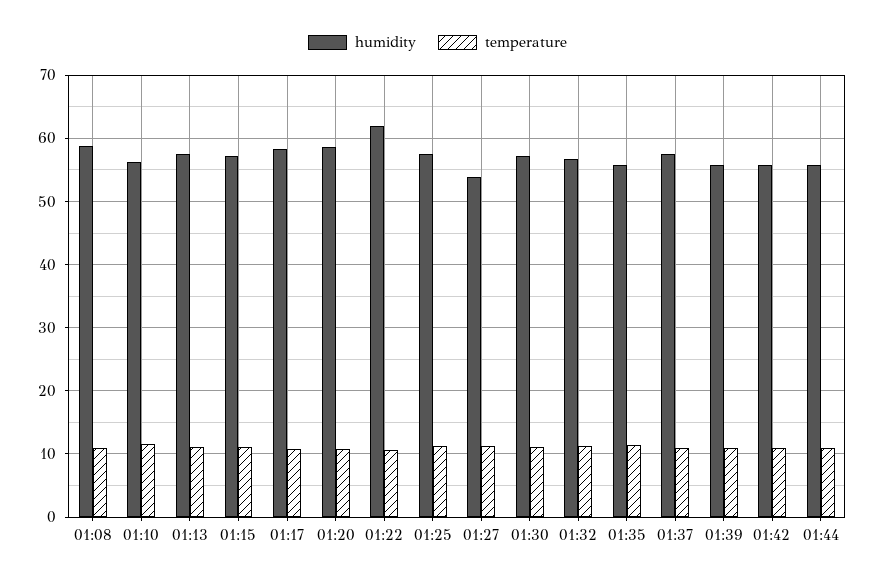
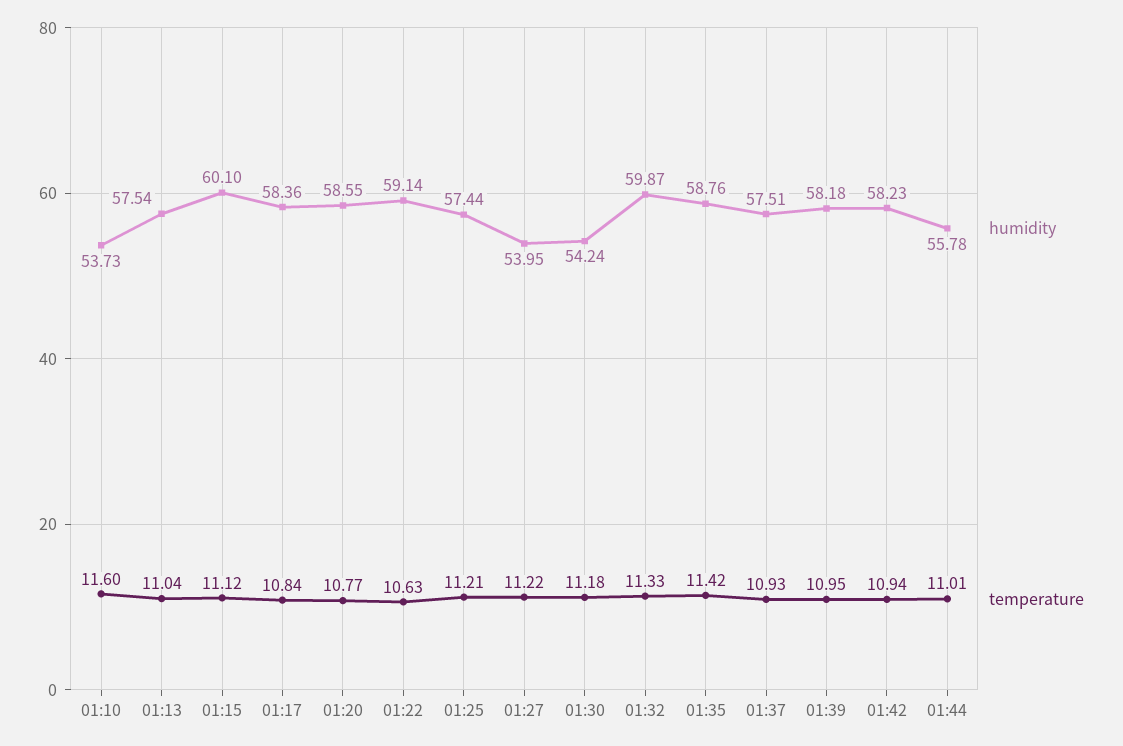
  {
    "humidity": {
-     "01:08": 59,
-     "01:10": 56,
+     "01:10": 53.73,
      "01:13": 57.54,
-     "01:15": 57,
+     "01:15": 60.1,
      "01:17": 58.36,
      "01:20": 58.55,
-     "01:22": 62,
+     "01:22": 59.14,
      "01:25": 57.44,
      "01:27": 53.95,
-     "01:30": 57,
+     "01:30": 54.24,
-     "01:32": 57,
+     "01:32": 59.87,
-     "01:35": 56,
+     "01:35": 58.76,
      "01:37": 57.51,
-     "01:39": 56,
+     "01:39": 58.18,
-     "01:42": 56,
+     "01:42": 58.23,
      "01:44": 55.78
    },
    "temperature": {
-     "01:08": 11,
      "01:10": 11.6,
      "01:13": 11.04,
      "01:15": 11.12,
      "01:17": 10.84,
      "01:20": 10.77,
      "01:22": 10.63,
      "01:25": 11.21,
      "01:27": 11.22,
      "01:30": 11.18,
      "01:32": 11.33,
      "01:35": 11.42,
      "01:37": 10.93,
      "01:39": 10.95,
      "01:42": 10.94,
      "01:44": 11.01
    }
  }

